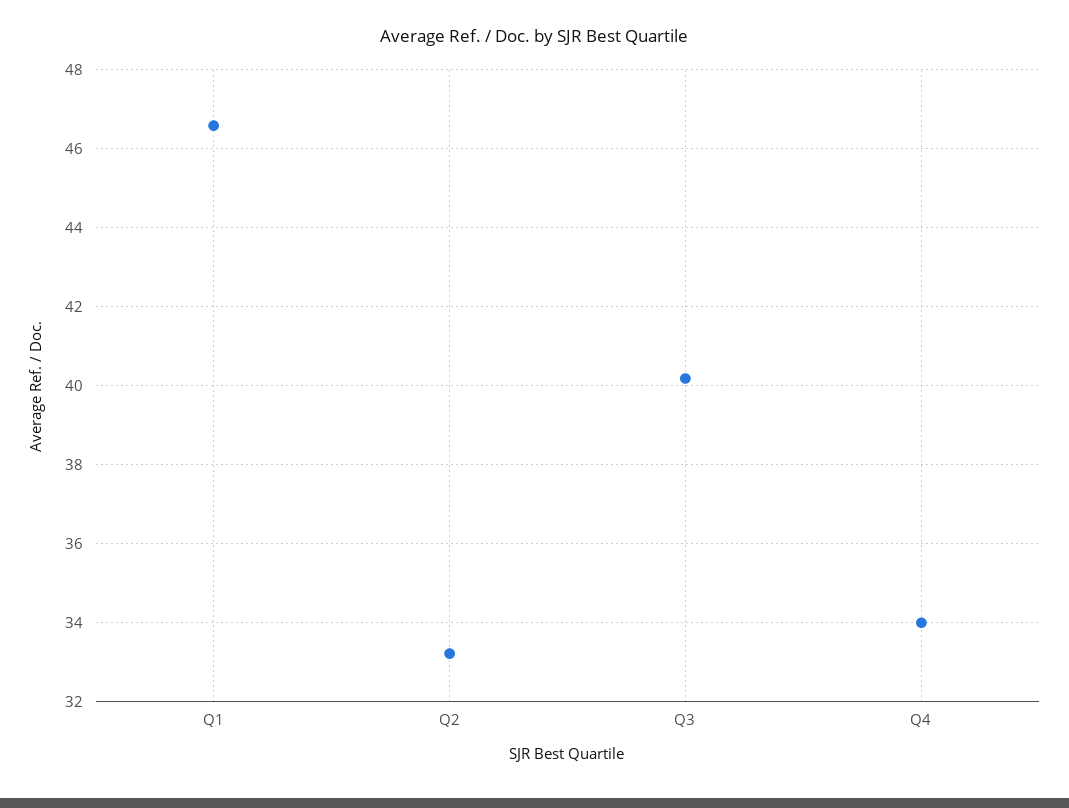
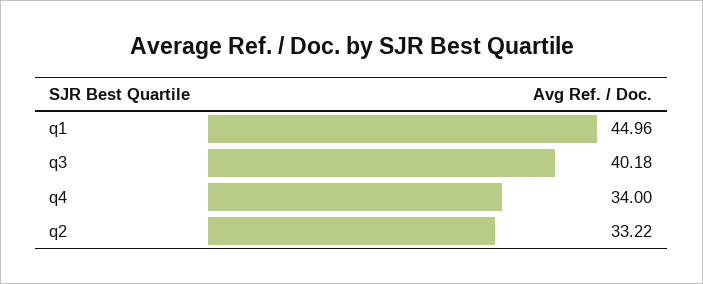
  {
-   "Q1": 46.6,
+   "Q1": 44.96,
    "Q2": 33.22,
    "Q3": 40.18,
    "Q4": 34
  }

